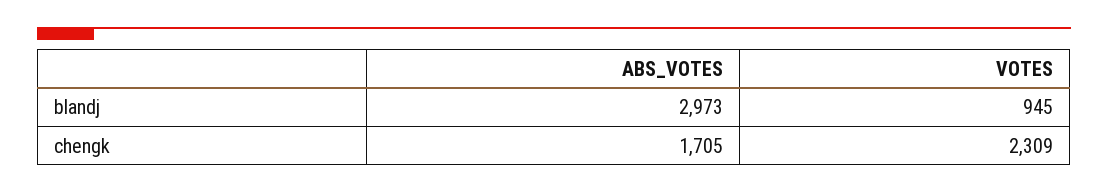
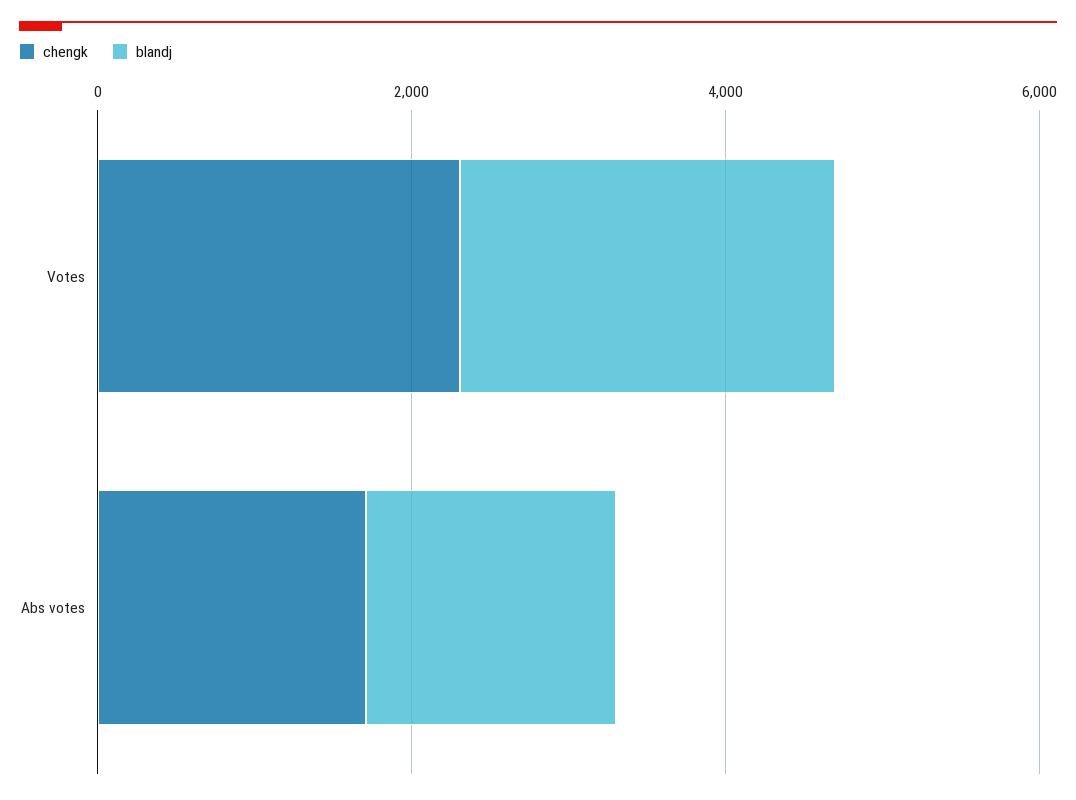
  {
    "blandj": {
-     "ABS_VOTES": 2973,
+     "ABS_VOTES": 1500,
-     "VOTES": 945
+     "VOTES": 2500
    },
    "chengk": {
      "ABS_VOTES": 1705,
      "VOTES": 2309
    }
  }

